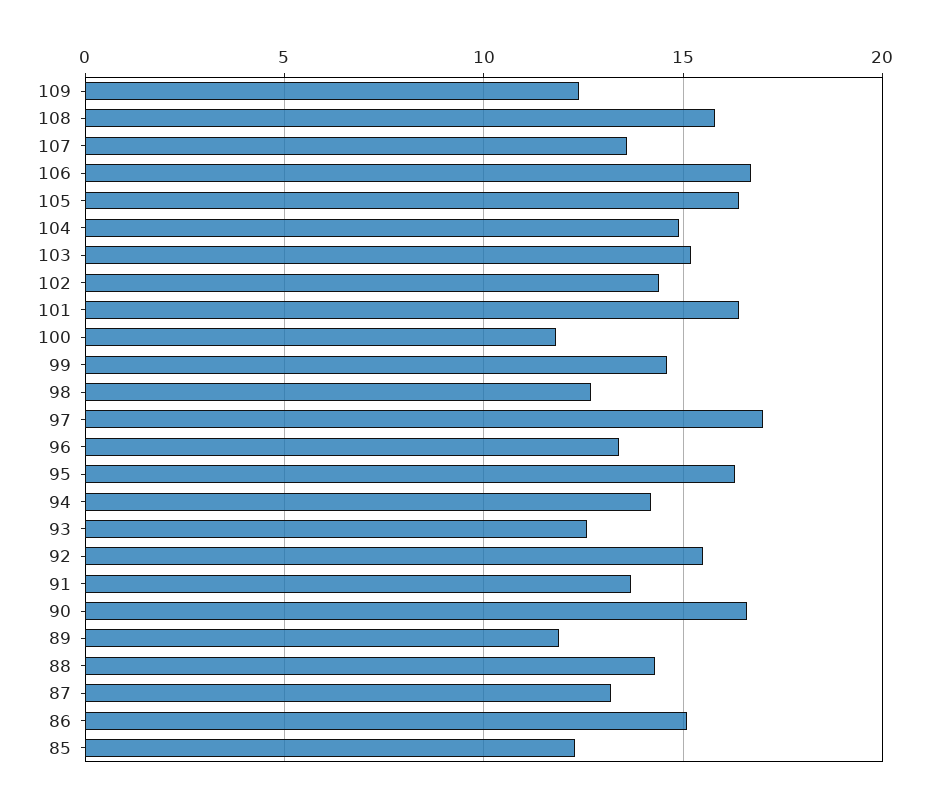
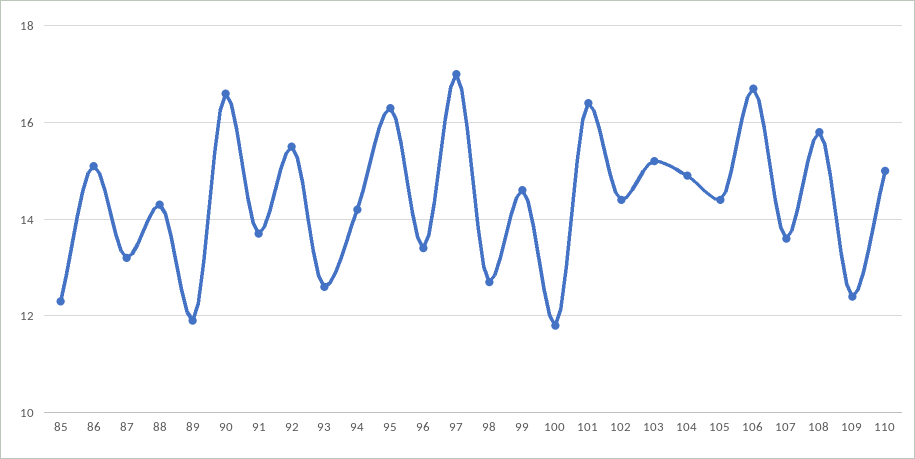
  {
    "109": 12.5,
    "108": 16,
    "107": 13.5,
    "106": 16.5,
-   "105": 16.5,
+   "105": 14.5,
    "104": 15,
    "103": 15,
    "102": 14.5,
    "101": 16.5,
    "100": 12,
    "99": 14.5,
    "98": 12.5,
    "97": 17,
    "96": 13.5,
    "95": 16.5,
    "94": 14,
    "93": 12.5,
    "92": 15.5,
    "91": 13.5,
    "90": 16.5,
    "89": 12,
    "88": 14.5,
    "87": 13,
    "86": 15,
-   "85": 12.5
+   "85": 12.5,
+   "110": 15
  }

